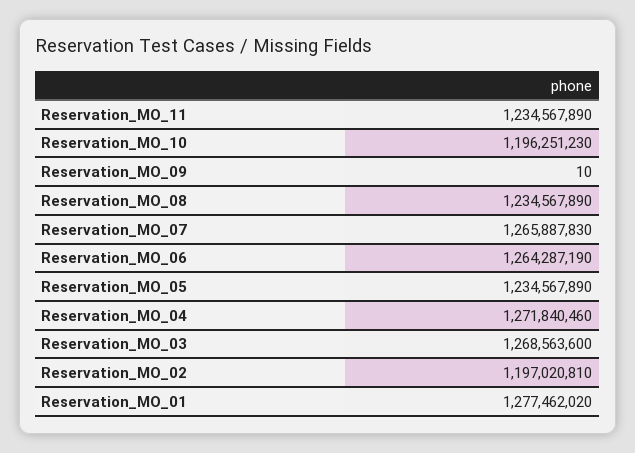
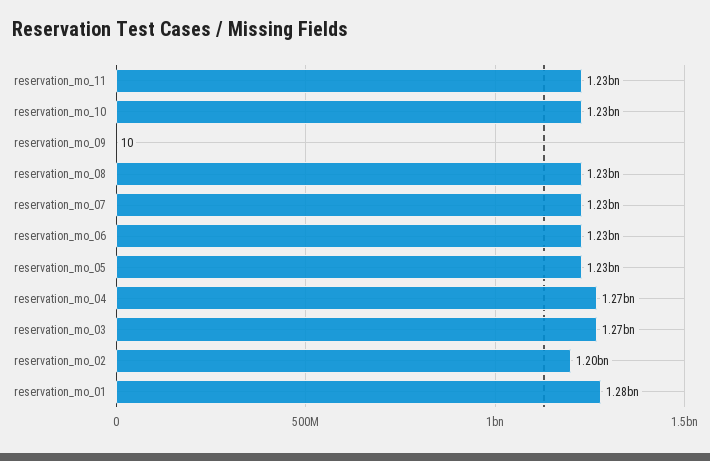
  {
    "Reservation_MO_11": 1234567890,
-   "Reservation_MO_10": 1196251230,
+   "Reservation_MO_10": 1230000000,
    "Reservation_MO_09": 10,
    "Reservation_MO_08": 1234567890,
-   "Reservation_MO_07": 1265887830,
+   "Reservation_MO_07": 1230000000,
-   "Reservation_MO_06": 1264287190,
+   "Reservation_MO_06": 1230000000,
    "Reservation_MO_05": 1234567890,
    "Reservation_MO_04": 1271840460,
    "Reservation_MO_03": 1268563600,
    "Reservation_MO_02": 1197020810,
    "Reservation_MO_01": 1277462020
  }

